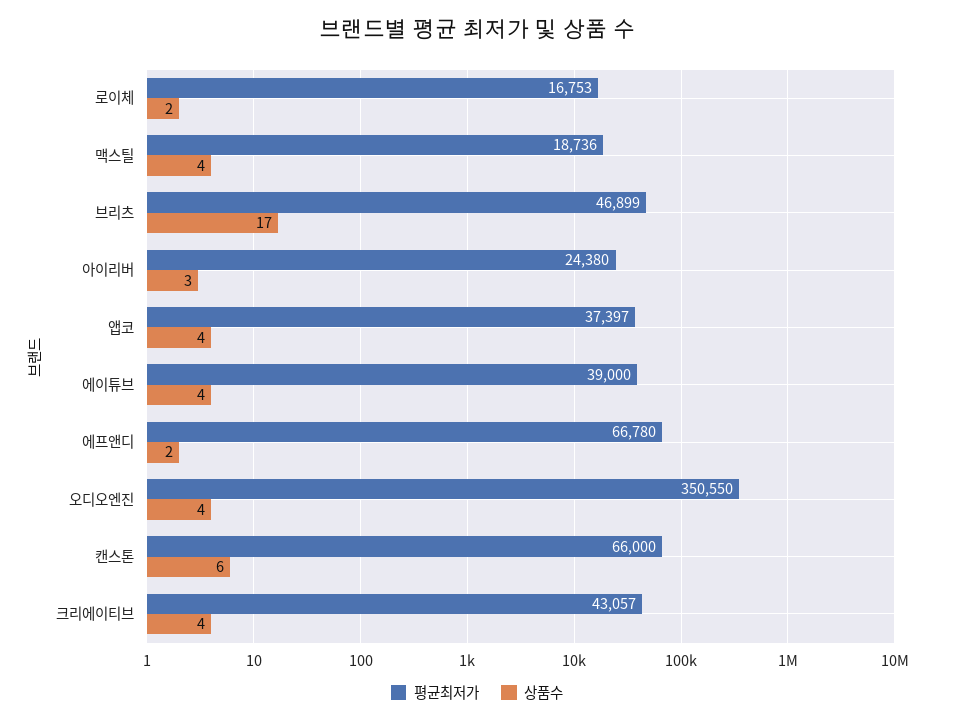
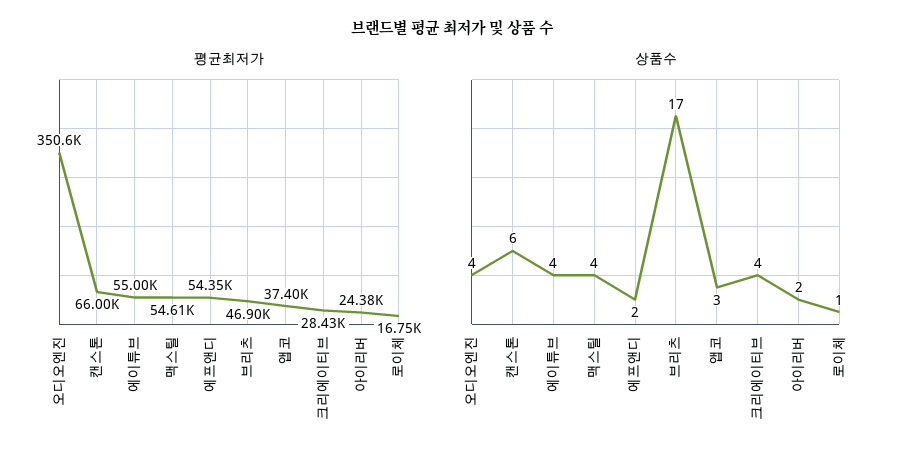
  {
    "평균최저가": {
      "로이체": 16753,
-     "맥스틸": 18736,
+     "맥스틸": 54610,
      "브리츠": 46899,
      "아이리버": 24380,
      "앱코": 37397,
-     "에이튜브": 39000,
+     "에이튜브": 55000,
-     "에프앤디": 66780,
+     "에프앤디": 54350,
      "오디오엔진": 350550,
      "캔스톤": 66000,
-     "크리에이티브": 43057
+     "크리에이티브": 28430
    },
    "상품수": {
-     "로이체": 2,
+     "로이체": 1,
      "맥스틸": 4,
      "브리츠": 17,
-     "아이리버": 3,
+     "아이리버": 2,
-     "앱코": 4,
+     "앱코": 3,
      "에이튜브": 4,
      "에프앤디": 2,
      "오디오엔진": 4,
      "캔스톤": 6,
      "크리에이티브": 4
    }
  }

